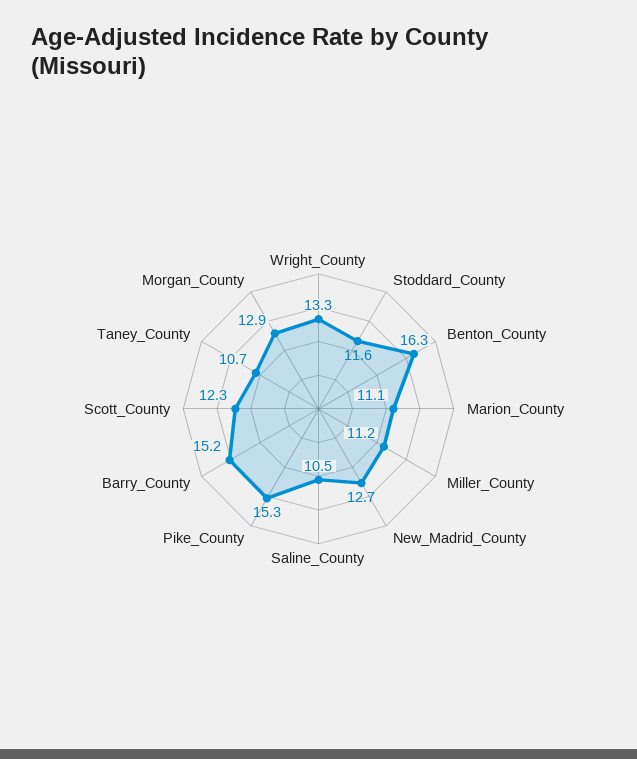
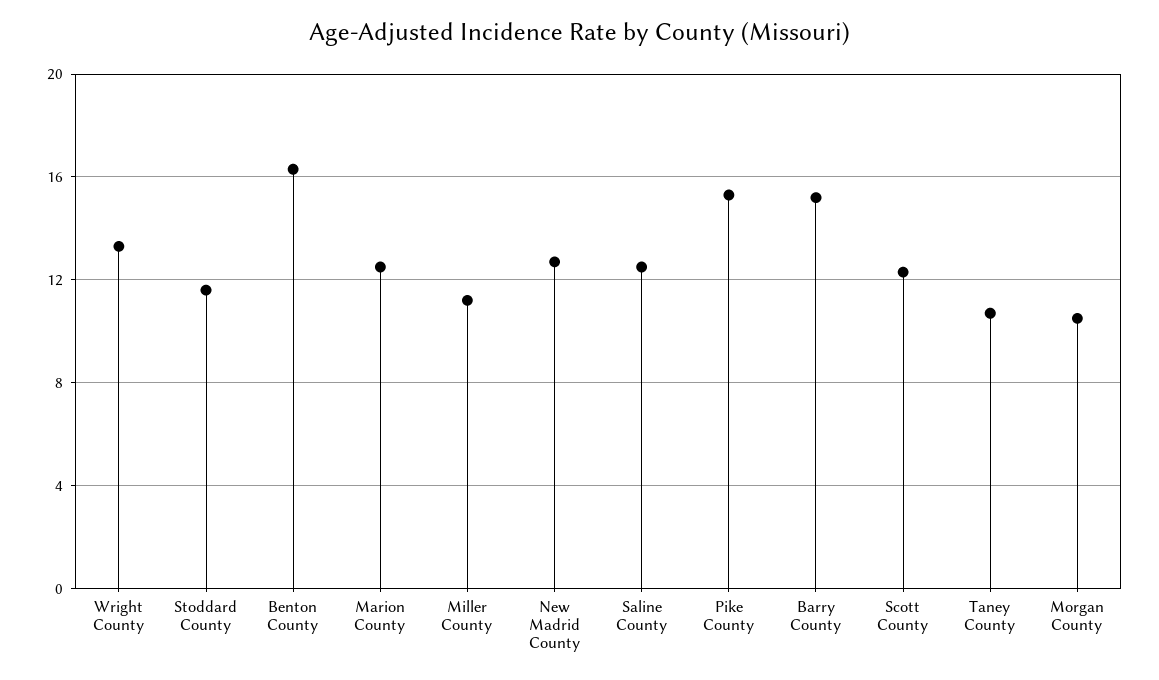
  {
    "Wright_County": 13.3,
    "Stoddard_County": 11.6,
    "Benton_County": 16.3,
-   "Marion_County": 11.1,
+   "Marion_County": 12.5,
    "Miller_County": 11.2,
    "New_Madrid_County": 12.7,
-   "Saline_County": 10.5,
+   "Saline_County": 12.5,
    "Pike_County": 15.3,
    "Barry_County": 15.2,
    "Scott_County": 12.3,
    "Taney_County": 10.7,
-   "Morgan_County": 12.9
+   "Morgan_County": 10.5
  }

